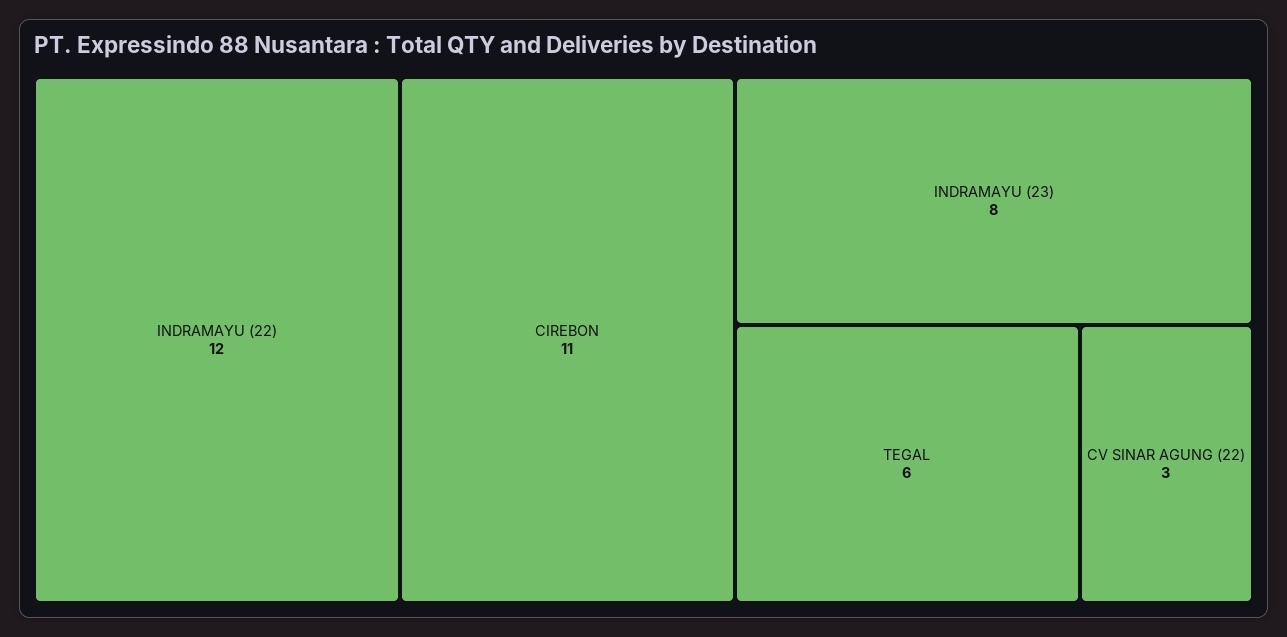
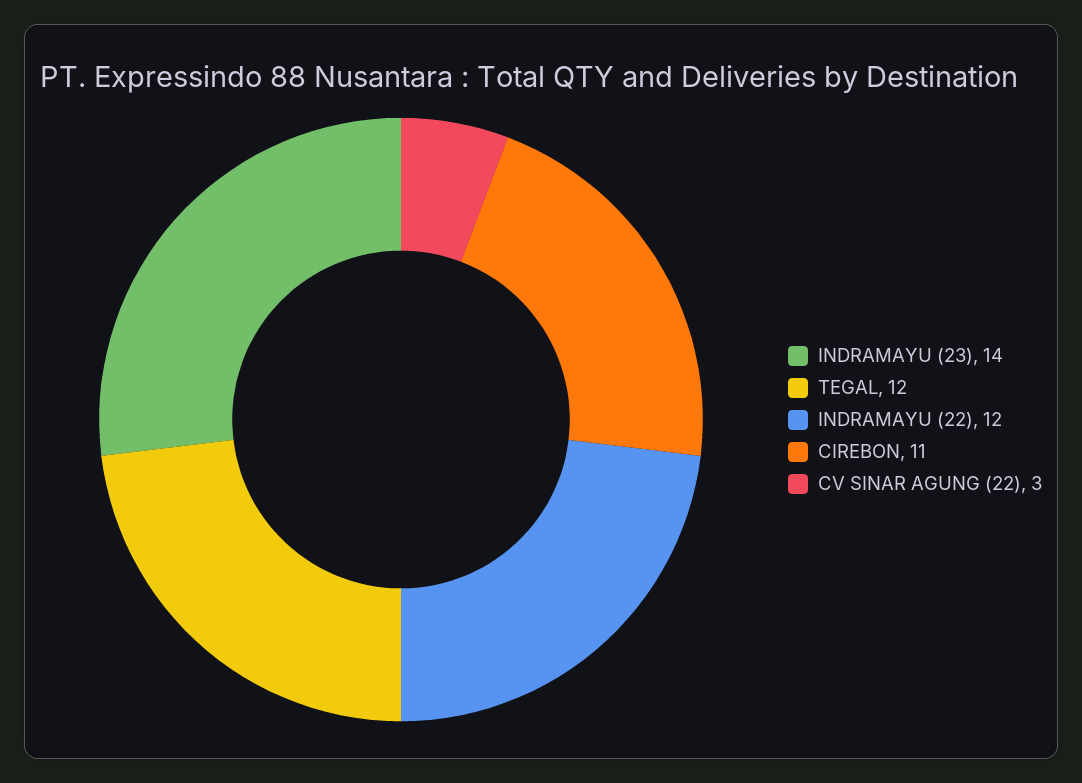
  {
    "INDRAMAYU (22)": 12,
    "CIREBON": 11,
-   "INDRAMAYU (23)": 8,
+   "INDRAMAYU (23)": 14,
-   "TEGAL": 6,
+   "TEGAL": 12,
    "CV SINAR AGUNG (22)": 3
  }

